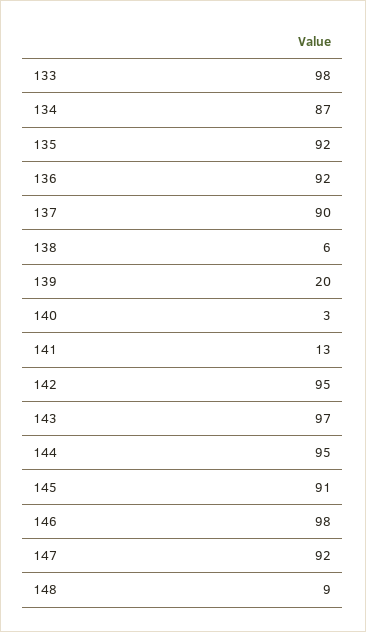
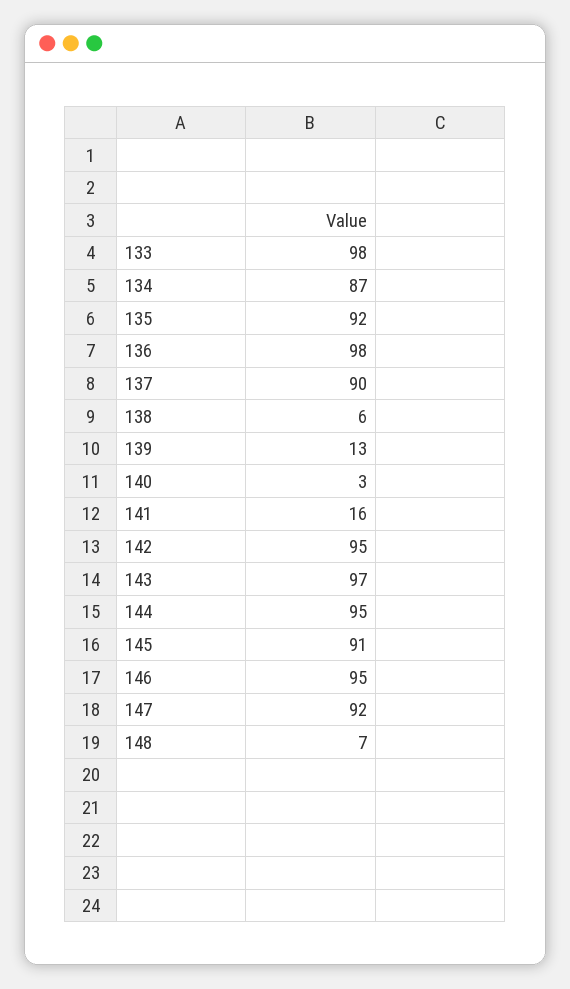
  {
    "133": 98,
    "134": 87,
    "135": 92,
-   "136": 92,
+   "136": 98,
    "137": 90,
    "138": 6,
-   "139": 20,
+   "139": 13,
    "140": 3,
-   "141": 13,
+   "141": 16,
    "142": 95,
    "143": 97,
    "144": 95,
    "145": 91,
-   "146": 98,
+   "146": 95,
    "147": 92,
-   "148": 9
+   "148": 7
  }

